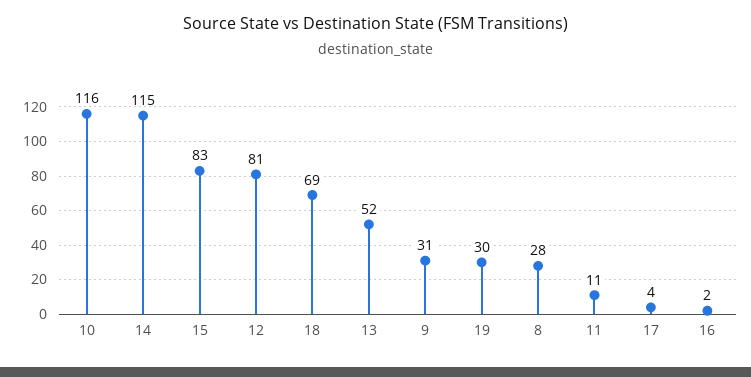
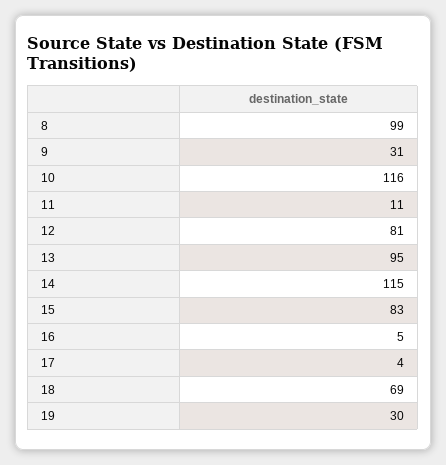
  {
    "10": 116,
    "14": 115,
    "15": 83,
    "12": 81,
    "18": 69,
-   "13": 52,
+   "13": 95,
    "9": 31,
    "19": 30,
-   "8": 28,
+   "8": 99,
    "11": 11,
    "17": 4,
-   "16": 2
+   "16": 5
  }

